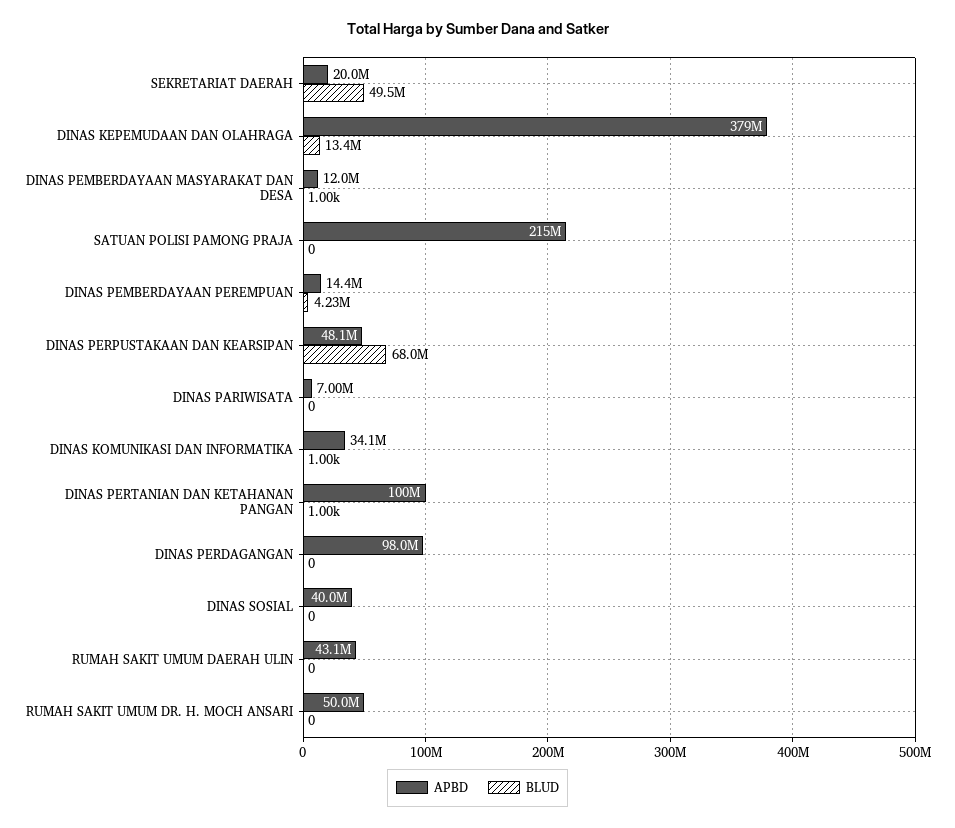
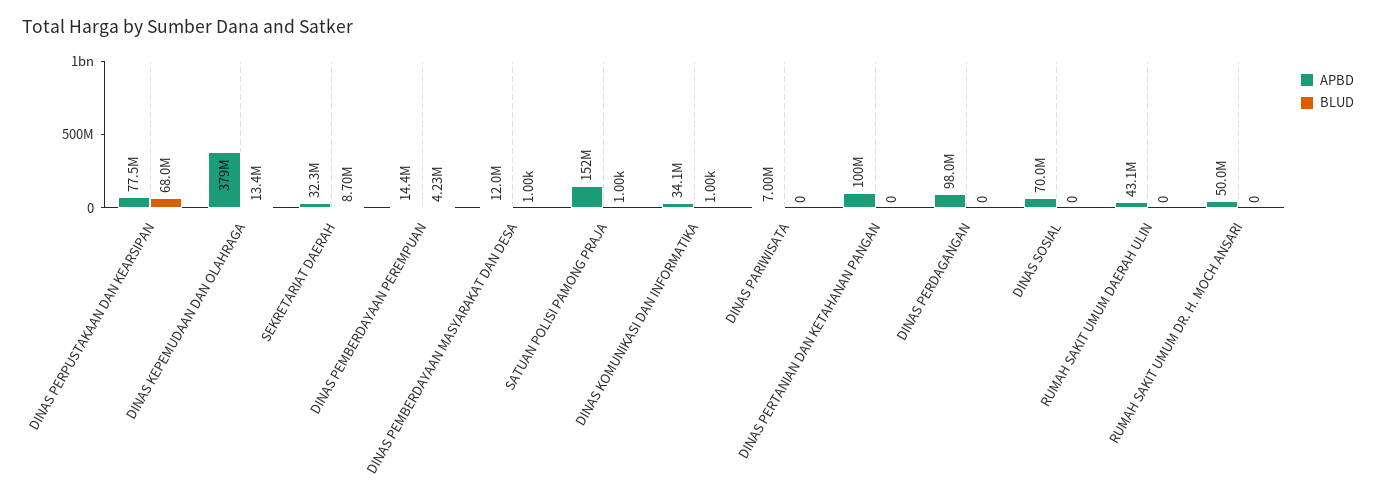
  {
    "APBD": {
-     "SEKRETARIAT DAERAH": 20000000,
+     "SEKRETARIAT DAERAH": 32300000,
      "DINAS KEPEMUDAAN DAN OLAHRAGA": 379000000,
      "DINAS PEMBERDAYAAN MASYARAKAT DAN DESA": 12000000,
-     "SATUAN POLISI PAMONG PRAJA": 215000000,
+     "SATUAN POLISI PAMONG PRAJA": 152000000,
      "DINAS PEMBERDAYAAN PEREMPUAN": 14400000,
-     "DINAS PERPUSTAKAAN DAN KEARSIPAN": 48100000,
+     "DINAS PERPUSTAKAAN DAN KEARSIPAN": 77500000,
      "DINAS PARIWISATA": 7000000,
      "DINAS KOMUNIKASI DAN INFORMATIKA": 34100000,
      "DINAS PERTANIAN DAN KETAHANAN PANGAN": 100000000,
      "DINAS PERDAGANGAN": 98000000,
-     "DINAS SOSIAL": 40000000,
+     "DINAS SOSIAL": 70000000,
      "RUMAH SAKIT UMUM DAERAH ULIN": 43100000,
      "RUMAH SAKIT UMUM DR. H. MOCH ANSARI": 50000000
    },
    "BLUD": {
-     "SEKRETARIAT DAERAH": 49500000,
+     "SEKRETARIAT DAERAH": 8700000,
      "DINAS KEPEMUDAAN DAN OLAHRAGA": 13400000,
      "DINAS PEMBERDAYAAN MASYARAKAT DAN DESA": 1000,
-     "SATUAN POLISI PAMONG PRAJA": 0,
+     "SATUAN POLISI PAMONG PRAJA": 1000,
      "DINAS PEMBERDAYAAN PEREMPUAN": 4230000,
      "DINAS PERPUSTAKAAN DAN KEARSIPAN": 68000000,
      "DINAS PARIWISATA": 0,
      "DINAS KOMUNIKASI DAN INFORMATIKA": 1000,
-     "DINAS PERTANIAN DAN KETAHANAN PANGAN": 1000,
+     "DINAS PERTANIAN DAN KETAHANAN PANGAN": 0,
      "DINAS PERDAGANGAN": 0,
      "DINAS SOSIAL": 0,
      "RUMAH SAKIT UMUM DAERAH ULIN": 0,
      "RUMAH SAKIT UMUM DR. H. MOCH ANSARI": 0
    }
  }

